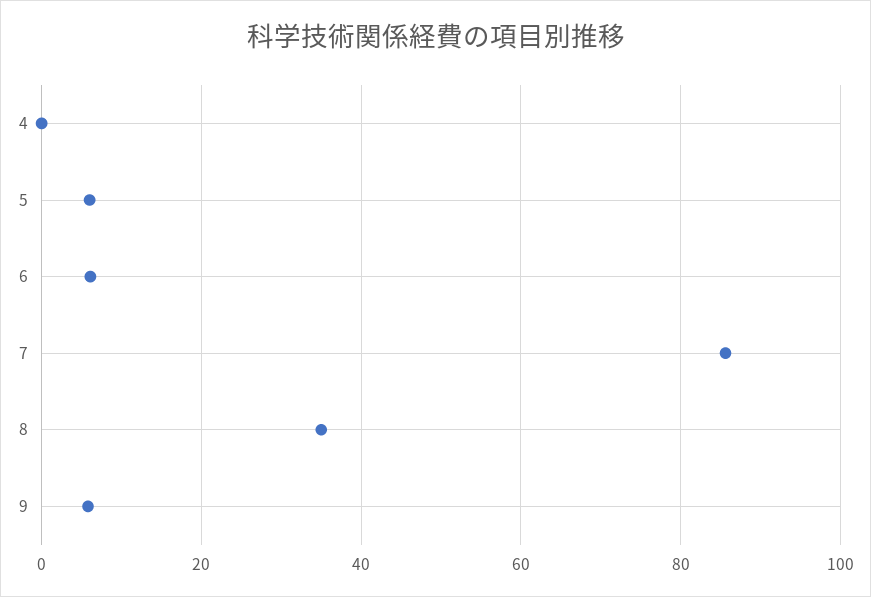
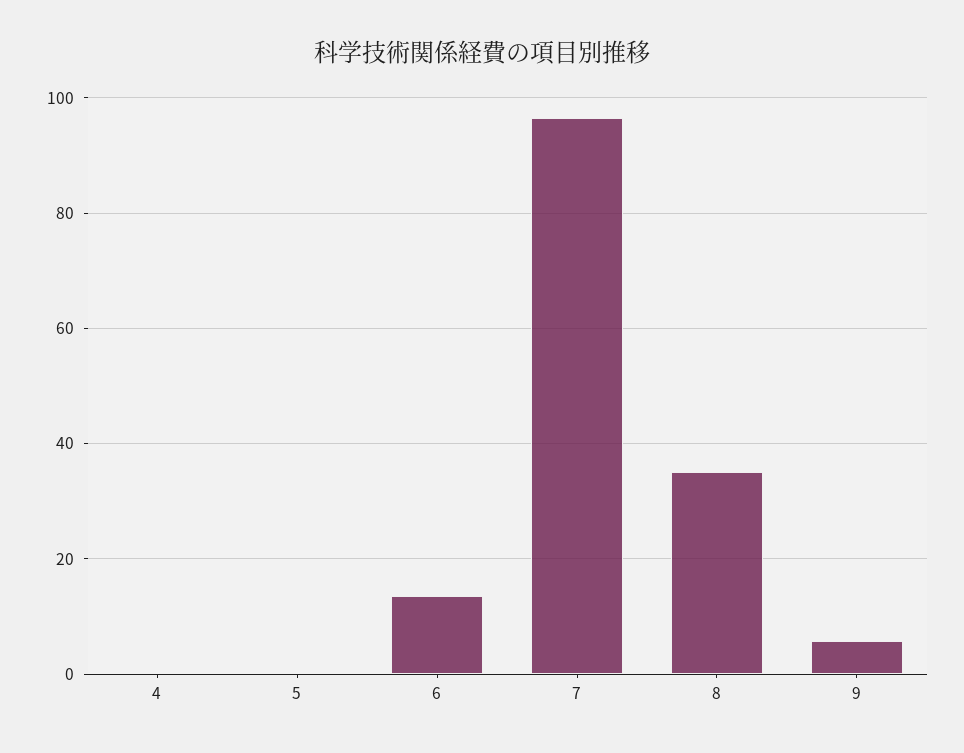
  {
    "4": 0,
-   "5": 6,
+   "5": 0,
-   "6": 6,
+   "6": 14,
-   "7": 86,
+   "7": 96,
    "8": 36,
    "9": 6
  }

